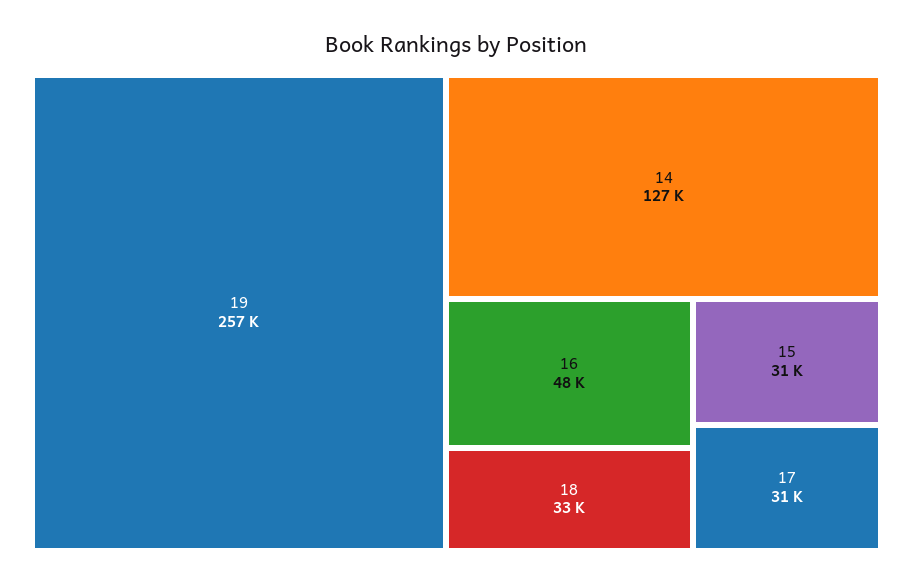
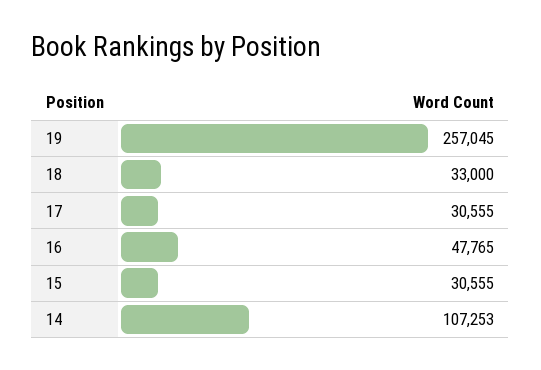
  {
    "19": 257045,
-   "14": 127000,
+   "14": 107253,
    "16": 47765,
    "18": 33000,
    "15": 30555,
    "17": 30555
  }

